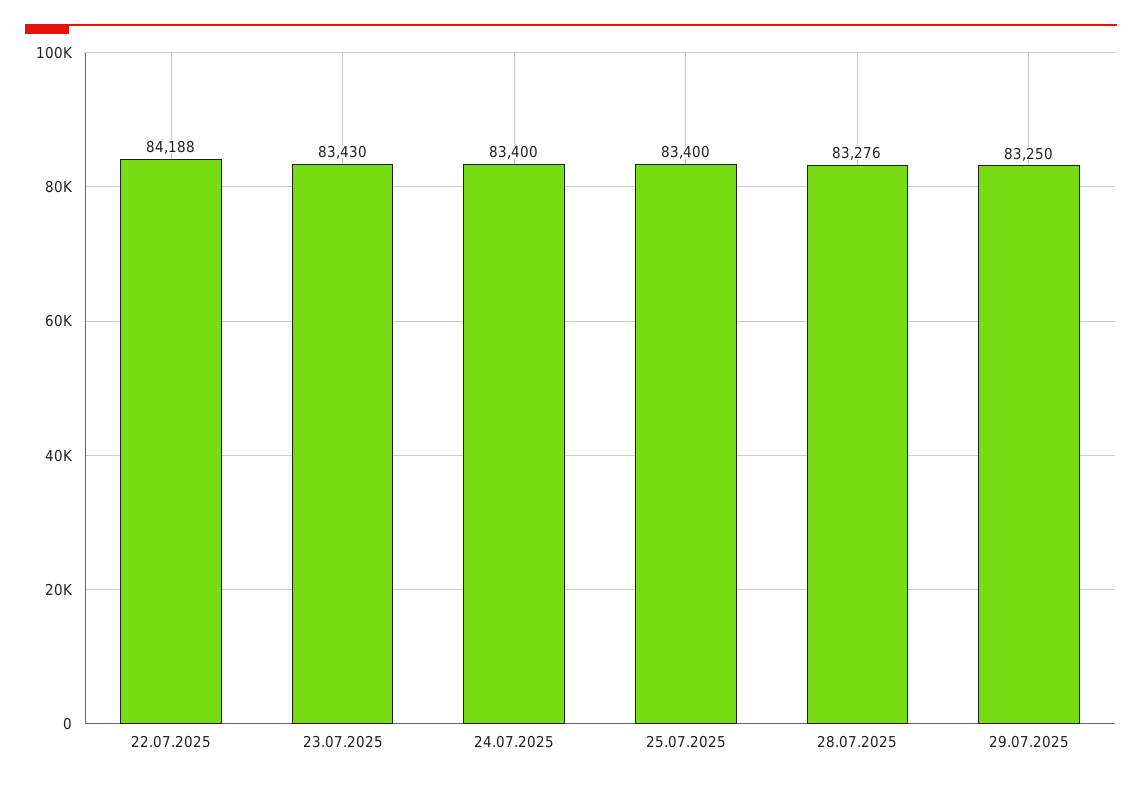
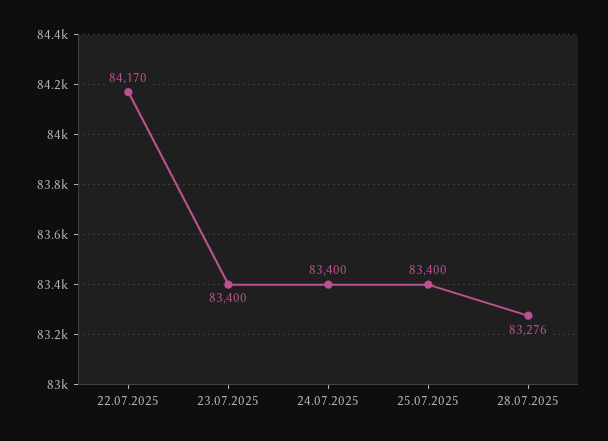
  {
-   "22.07.2025": 84188,
+   "22.07.2025": 84170,
-   "23.07.2025": 83430,
+   "23.07.2025": 83400,
    "24.07.2025": 83400,
    "25.07.2025": 83400,
-   "28.07.2025": 83276,
+   "28.07.2025": 83276
-   "29.07.2025": 83250
  }

